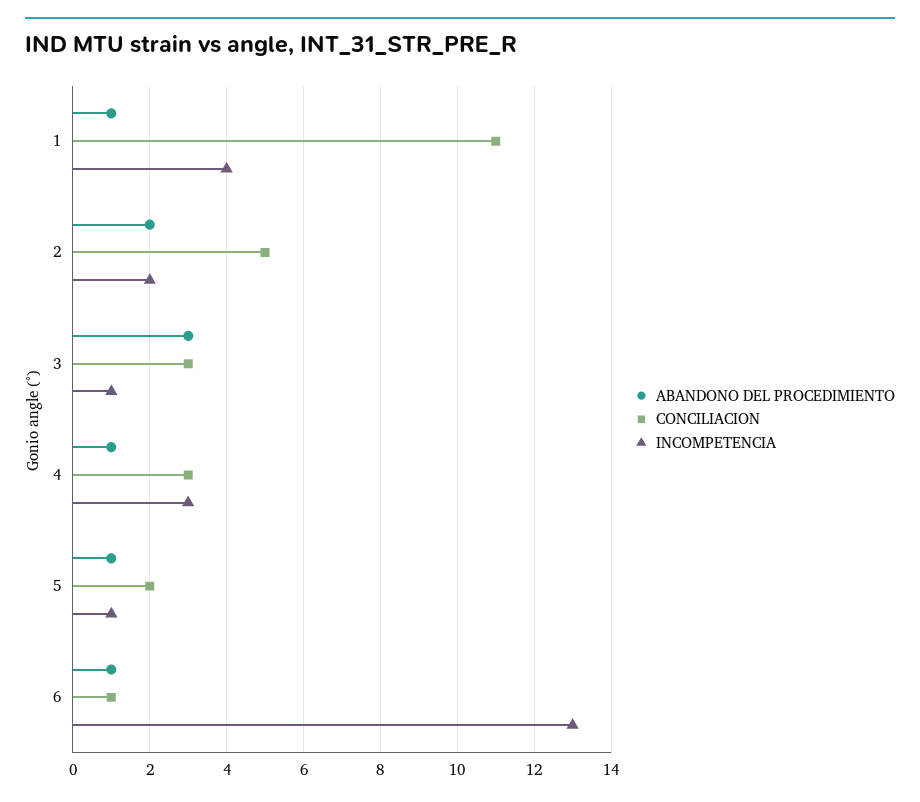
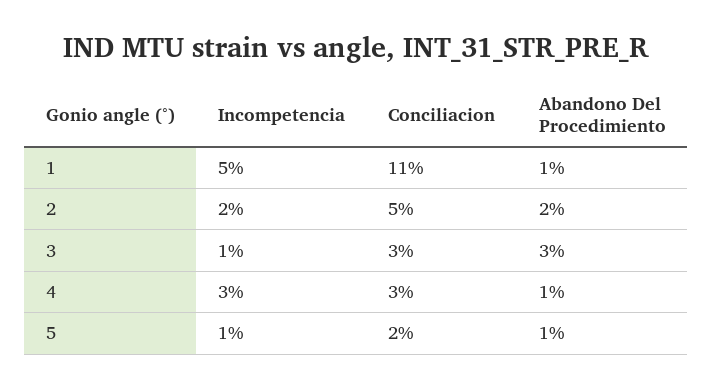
  {
    "ABANDONO DEL PROCEDIMIENTO": {
      "1": 1,
      "2": 2,
      "3": 3,
      "4": 1,
-     "5": 1,
+     "5": 1
-     "6": 1
    },
    "CONCILIACION": {
      "1": 11,
      "2": 5,
      "3": 3,
      "4": 3,
-     "5": 2,
+     "5": 2
-     "6": 1
    },
    "INCOMPETENCIA": {
-     "1": 4,
+     "1": 5,
      "2": 2,
      "3": 1,
      "4": 3,
-     "5": 1,
+     "5": 1
-     "6": 13
    }
  }

